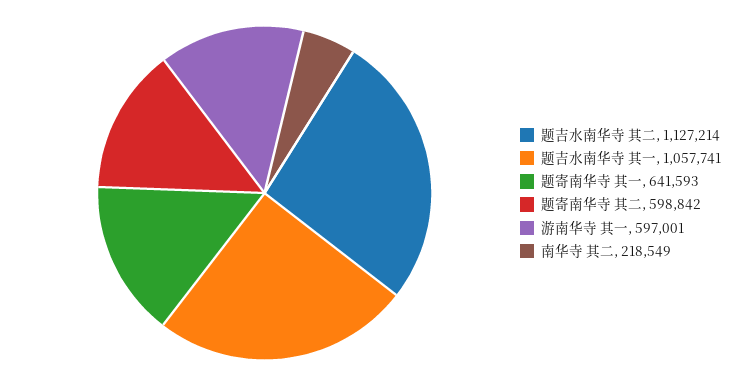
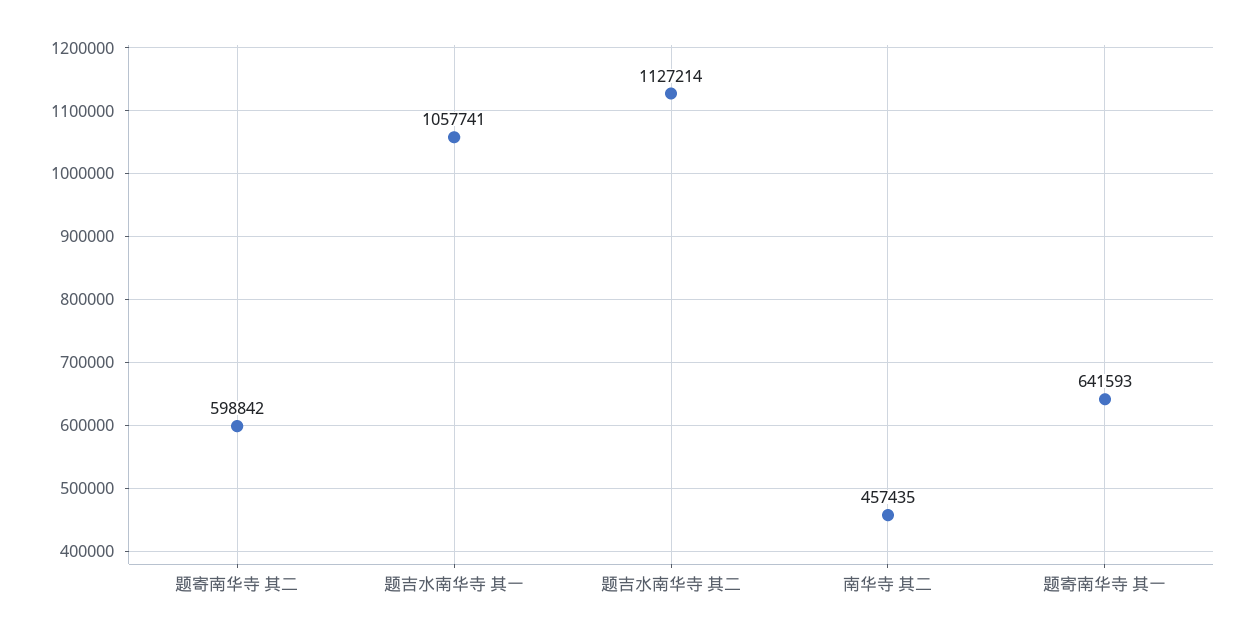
  {
    "题吉水南华寺 其二": 1127214,
    "题吉水南华寺 其一": 1057741,
    "题寄南华寺 其一": 641593,
    "题寄南华寺 其二": 598842,
-   "游南华寺 其一": 597001,
-   "南华寺 其二": 218549
+   "南华寺 其二": 457435
  }

